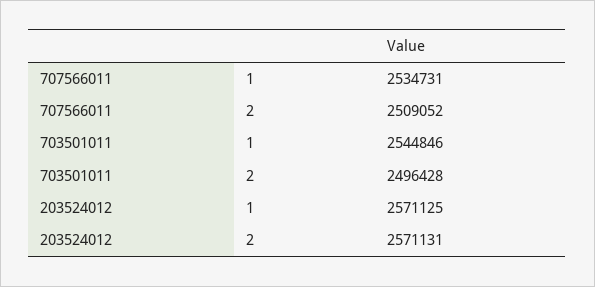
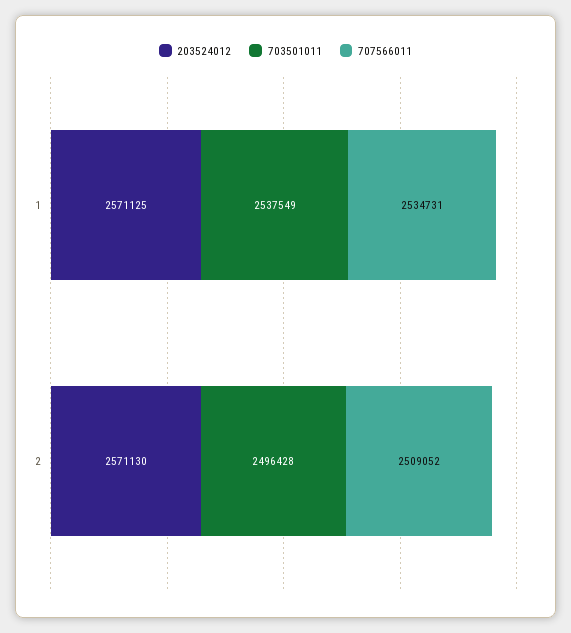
  {
    "707566011": {
      "1": 2534731,
      "2": 2509052
    },
    "703501011": {
-     "1": 2544846,
+     "1": 2537549,
      "2": 2496428
    },
    "203524012": {
      "1": 2571125,
-     "2": 2571131
+     "2": 2571130
    }
  }

